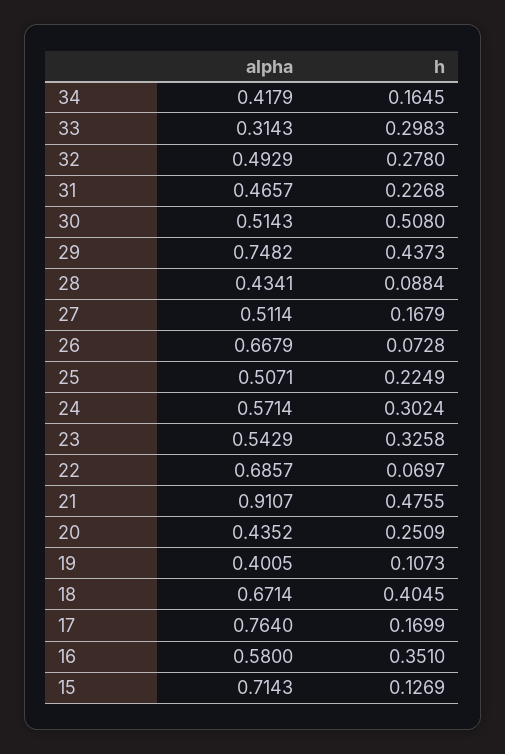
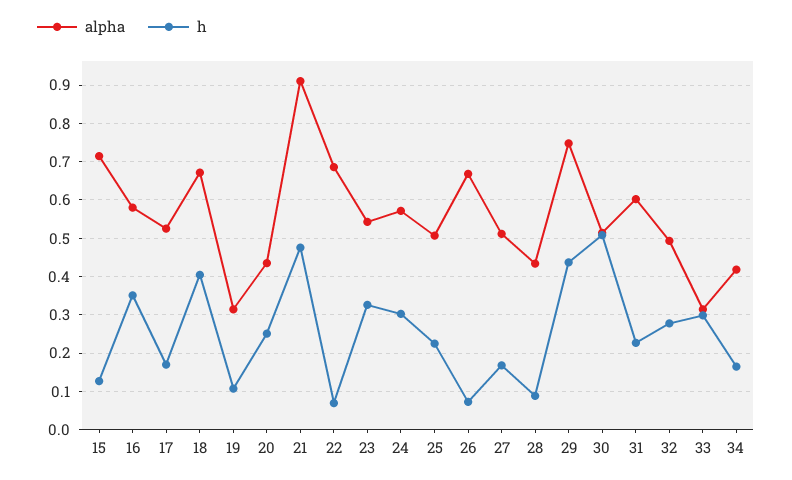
  {
    "alpha": {
      "34": 0.4179,
      "33": 0.3143,
      "32": 0.4929,
-     "31": 0.4657,
+     "31": 0.6,
      "30": 0.5143,
      "29": 0.7482,
      "28": 0.4341,
      "27": 0.5114,
      "26": 0.6679,
      "25": 0.5071,
      "24": 0.5714,
      "23": 0.5429,
      "22": 0.6857,
      "21": 0.9107,
      "20": 0.4352,
-     "19": 0.4005,
+     "19": 0.32,
      "18": 0.6714,
-     "17": 0.764,
+     "17": 0.52,
      "16": 0.58,
      "15": 0.7143
    },
    "h": {
      "34": 0.1645,
      "33": 0.2983,
      "32": 0.278,
      "31": 0.2268,
      "30": 0.508,
      "29": 0.4373,
      "28": 0.0884,
      "27": 0.1679,
      "26": 0.0728,
      "25": 0.2249,
      "24": 0.3024,
      "23": 0.3258,
      "22": 0.0697,
      "21": 0.4755,
      "20": 0.2509,
      "19": 0.1073,
      "18": 0.4045,
      "17": 0.1699,
      "16": 0.351,
      "15": 0.1269
    }
  }

